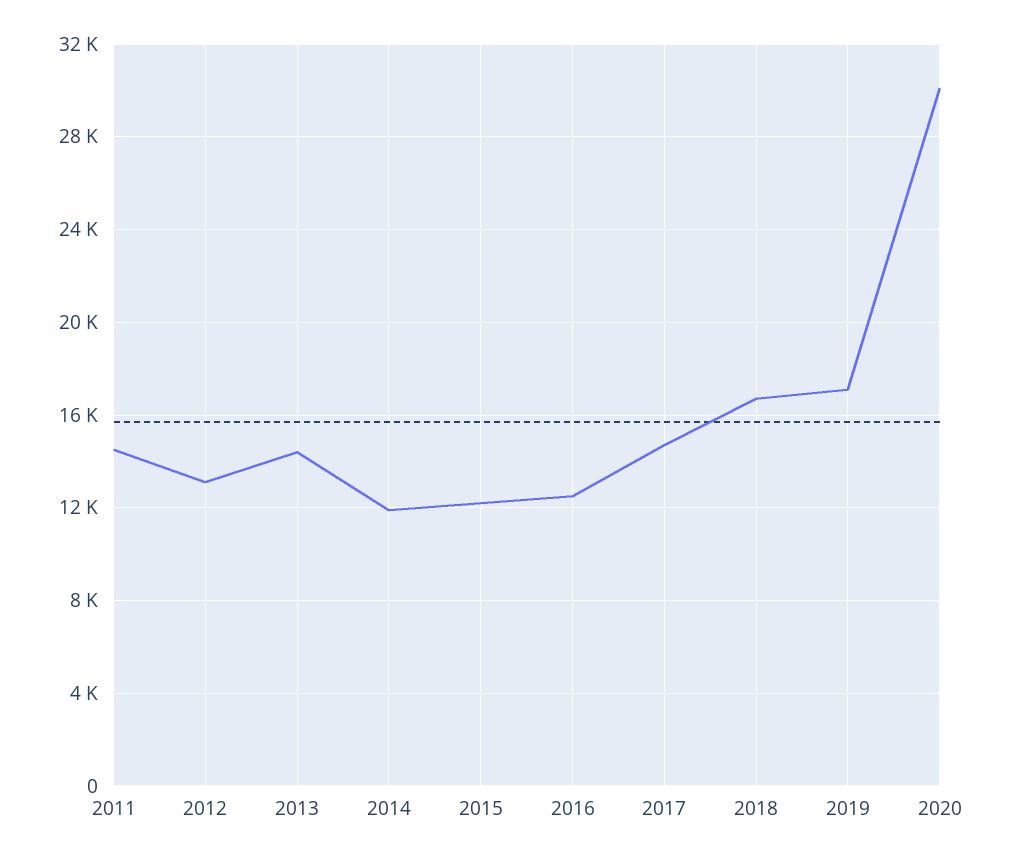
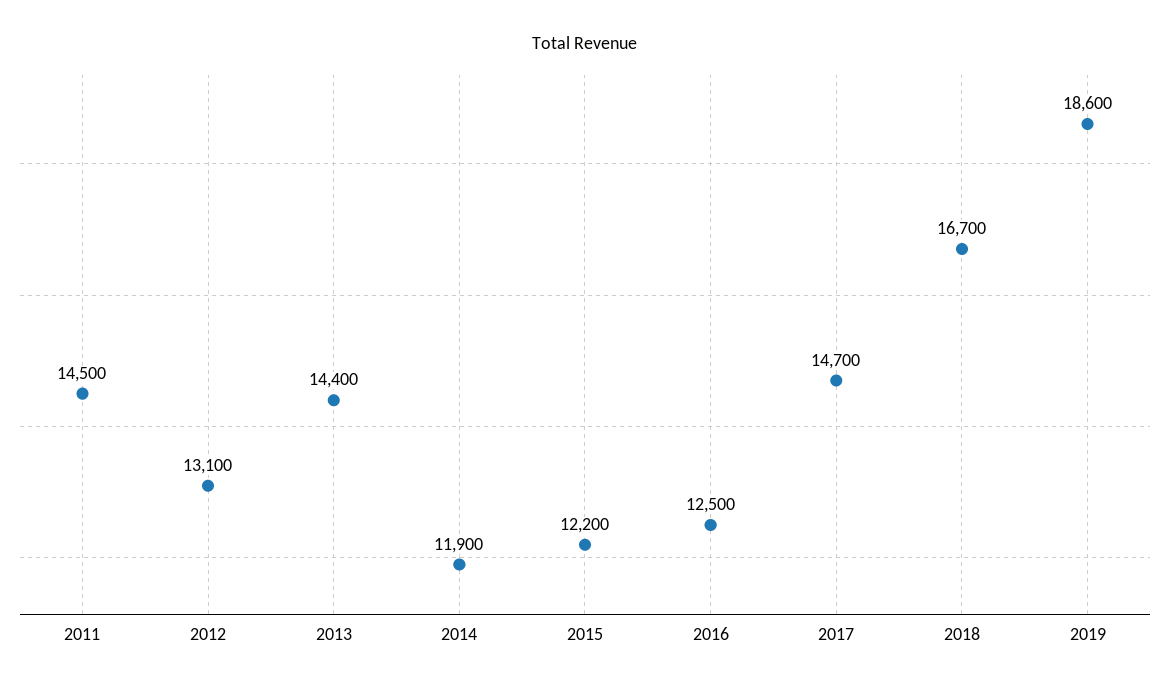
  {
    "2011": 14500,
    "2012": 13100,
    "2013": 14400,
    "2014": 11900,
    "2015": 12200,
    "2016": 12500,
    "2017": 14700,
    "2018": 16700,
-   "2019": 17000,
+   "2019": 18600
-   "2020": 30000
  }

